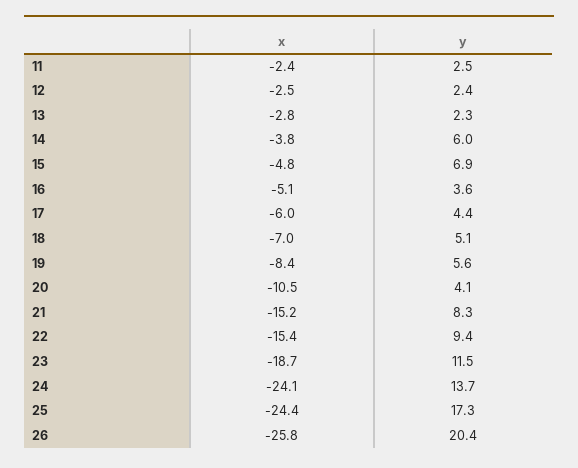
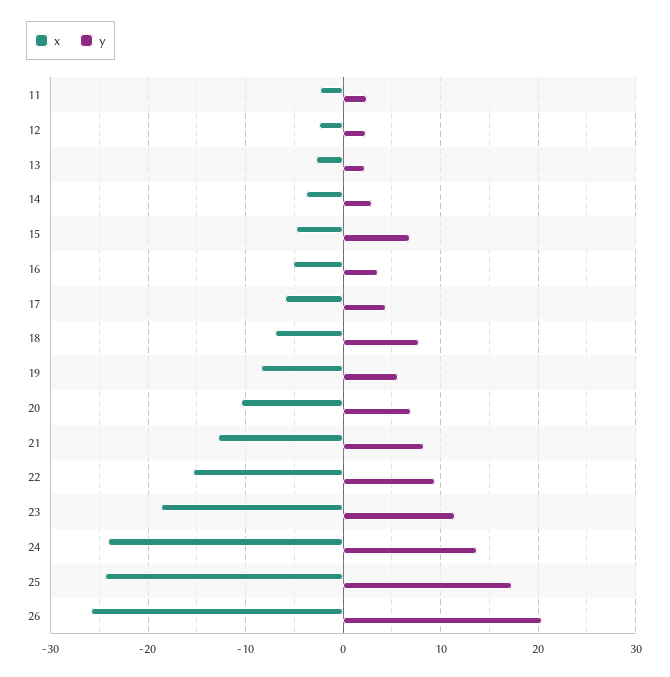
  {
    "x": {
      "11": -2.4,
      "12": -2.5,
      "13": -2.8,
      "14": -3.8,
      "15": -4.8,
      "16": -5.1,
      "17": -6,
      "18": -7,
      "19": -8.4,
      "20": -10.5,
-     "21": -15.2,
+     "21": -13,
      "22": -15.4,
      "23": -18.7,
      "24": -24.1,
      "25": -24.4,
      "26": -25.8
    },
    "y": {
      "11": 2.5,
      "12": 2.4,
      "13": 2.3,
-     "14": 6,
+     "14": 3,
      "15": 6.9,
      "16": 3.6,
      "17": 4.4,
-     "18": 5.1,
+     "18": 8,
      "19": 5.6,
-     "20": 4.1,
+     "20": 7,
      "21": 8.3,
      "22": 9.4,
      "23": 11.5,
      "24": 13.7,
      "25": 17.3,
      "26": 20.4
    }
  }

